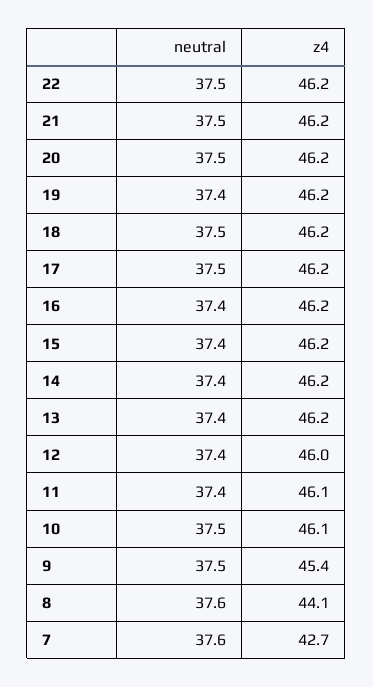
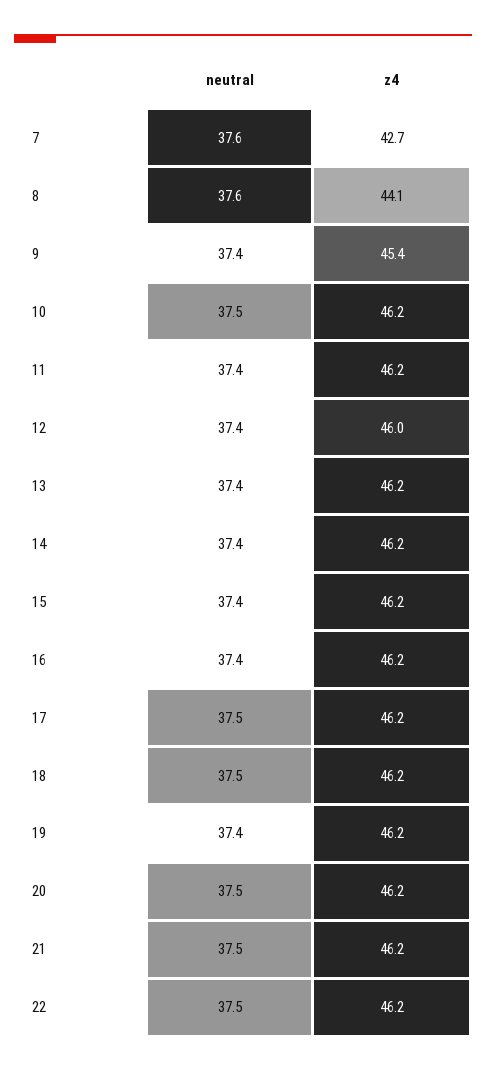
  {
    "neutral": {
      "22": 37.5,
      "21": 37.5,
      "20": 37.5,
      "19": 37.4,
      "18": 37.5,
      "17": 37.5,
      "16": 37.4,
      "15": 37.4,
      "14": 37.4,
      "13": 37.4,
      "12": 37.4,
      "11": 37.4,
      "10": 37.5,
-     "9": 37.5,
+     "9": 37.4,
      "8": 37.6,
      "7": 37.6
    },
    "z4": {
      "22": 46.2,
      "21": 46.2,
      "20": 46.2,
      "19": 46.2,
      "18": 46.2,
      "17": 46.2,
      "16": 46.2,
      "15": 46.2,
      "14": 46.2,
      "13": 46.2,
      "12": 46,
-     "11": 46.1,
+     "11": 46.2,
-     "10": 46.1,
+     "10": 46.2,
      "9": 45.4,
      "8": 44.1,
      "7": 42.7
    }
  }

